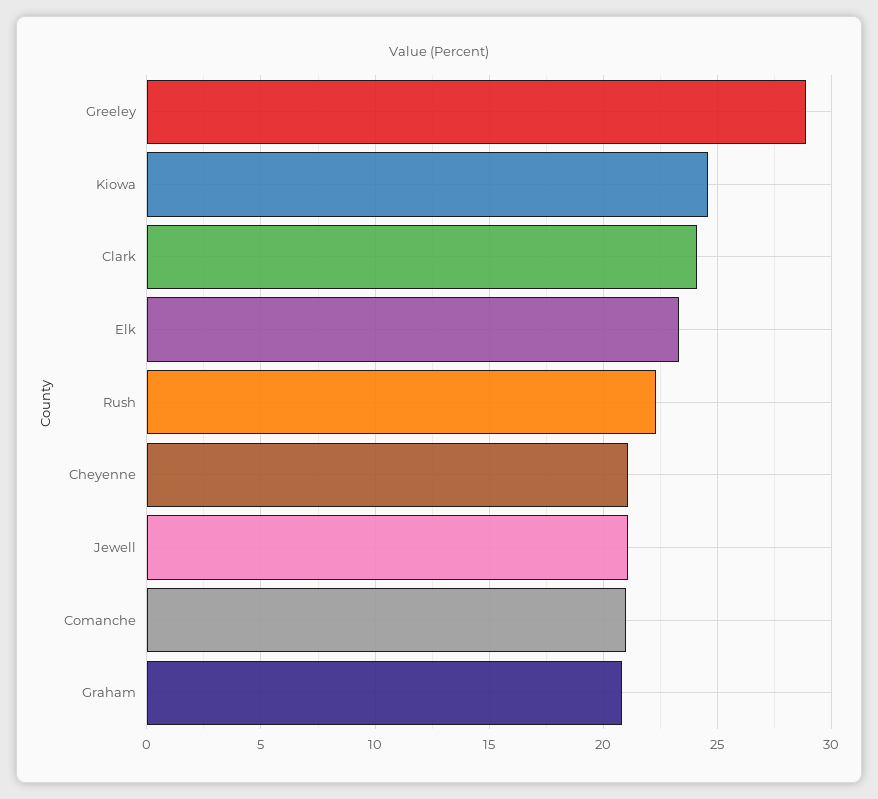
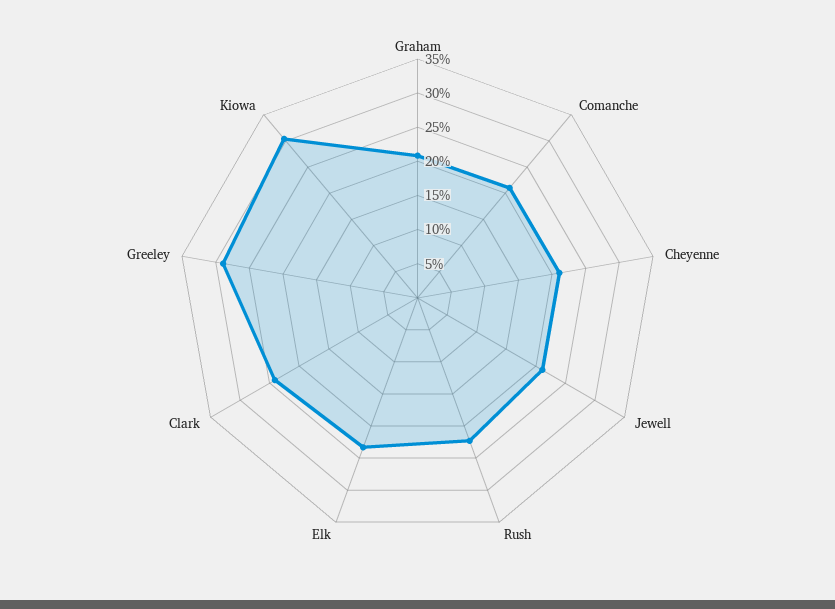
  {
    "Greeley": 29,
-   "Kiowa": 24.5,
+   "Kiowa": 30,
    "Clark": 24,
    "Elk": 23.5,
    "Rush": 22.5,
    "Cheyenne": 21,
    "Jewell": 21,
    "Comanche": 21,
    "Graham": 21
  }

